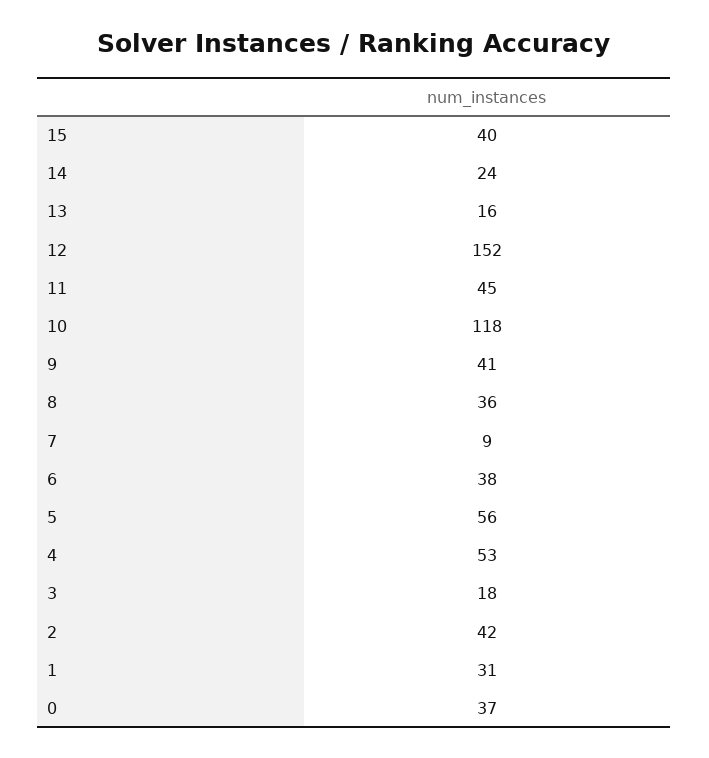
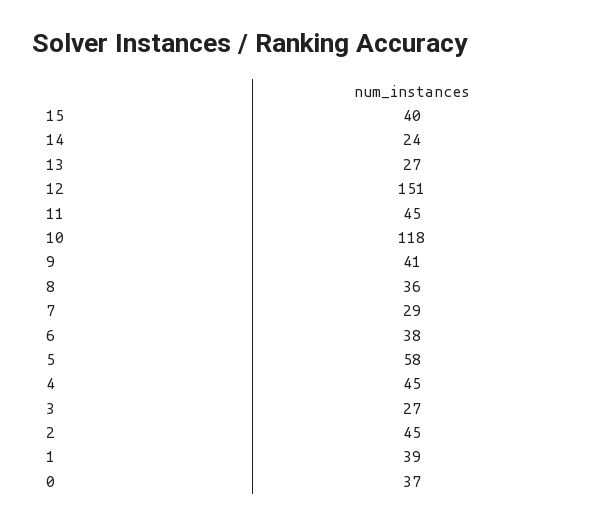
  {
    "15": 40,
    "14": 24,
-   "13": 16,
+   "13": 27,
-   "12": 152,
+   "12": 151,
    "11": 45,
    "10": 118,
    "9": 41,
    "8": 36,
-   "7": 9,
+   "7": 29,
    "6": 38,
-   "5": 56,
+   "5": 58,
-   "4": 53,
+   "4": 45,
-   "3": 18,
+   "3": 27,
-   "2": 42,
+   "2": 45,
-   "1": 31,
+   "1": 39,
    "0": 37
  }

